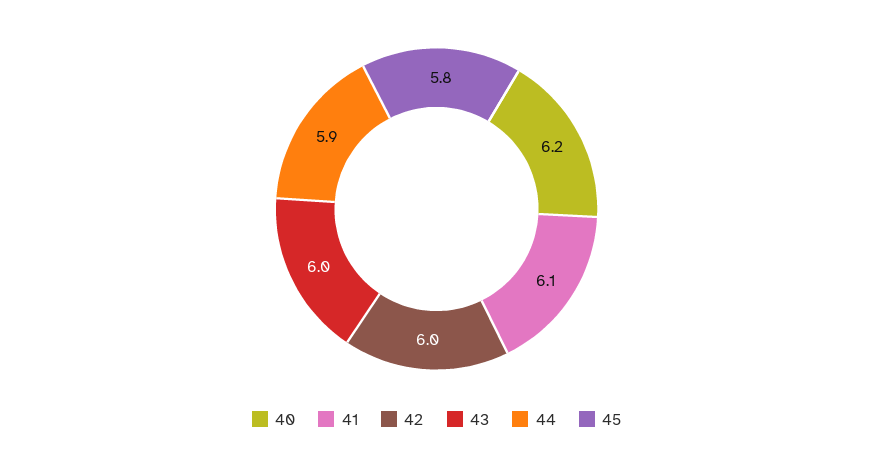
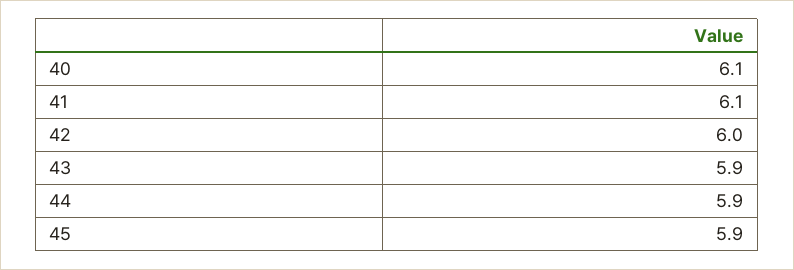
  {
-   "40": 6.2,
+   "40": 6.1,
    "41": 6.1,
    "42": 6,
-   "43": 6,
+   "43": 5.9,
    "44": 5.9,
-   "45": 5.8
+   "45": 5.9
  }

